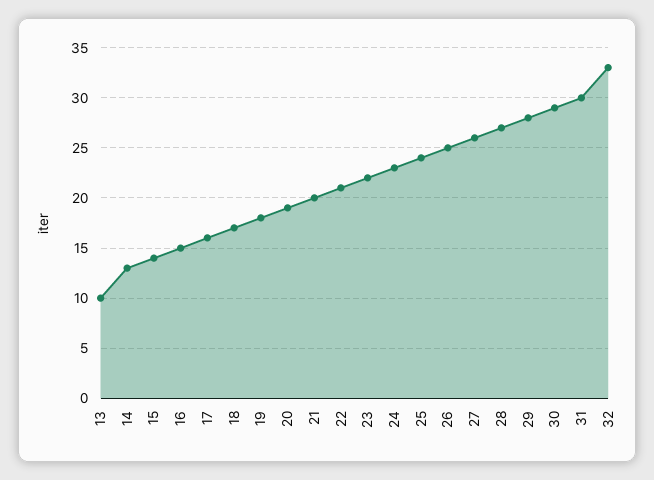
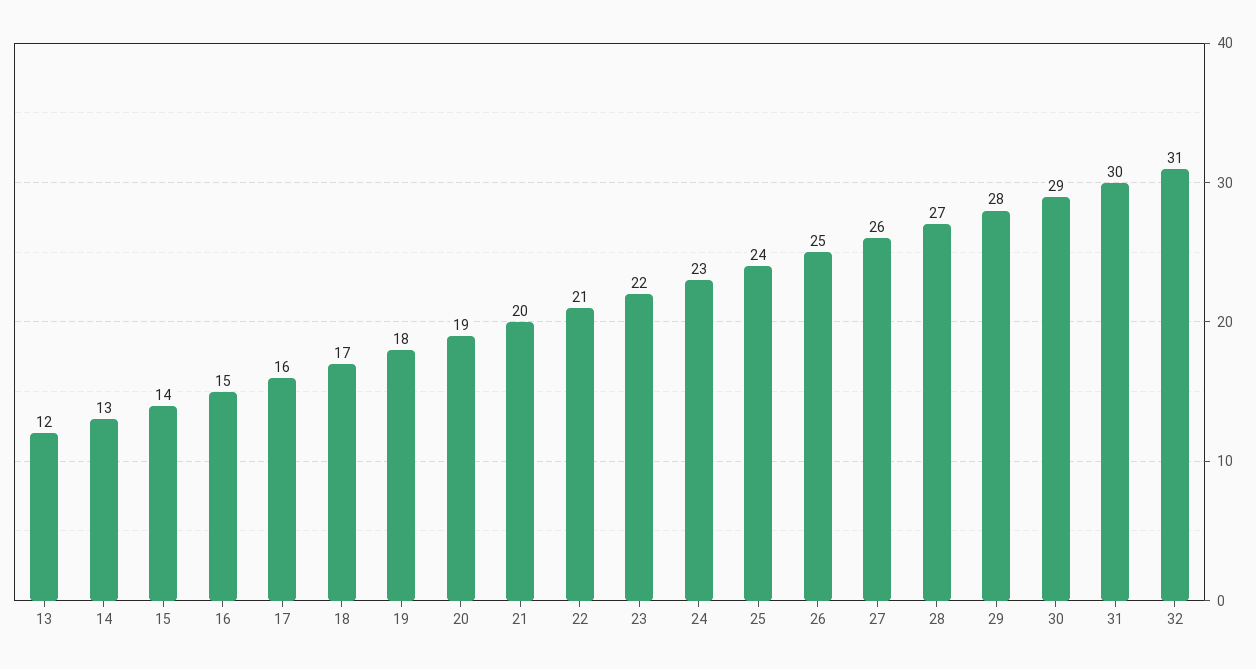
  {
-   "13": 10,
+   "13": 12,
    "14": 13,
    "15": 14,
    "16": 15,
    "17": 16,
    "18": 17,
    "19": 18,
    "20": 19,
    "21": 20,
    "22": 21,
    "23": 22,
    "24": 23,
    "25": 24,
    "26": 25,
    "27": 26,
    "28": 27,
    "29": 28,
    "30": 29,
    "31": 30,
-   "32": 33
+   "32": 31
  }

